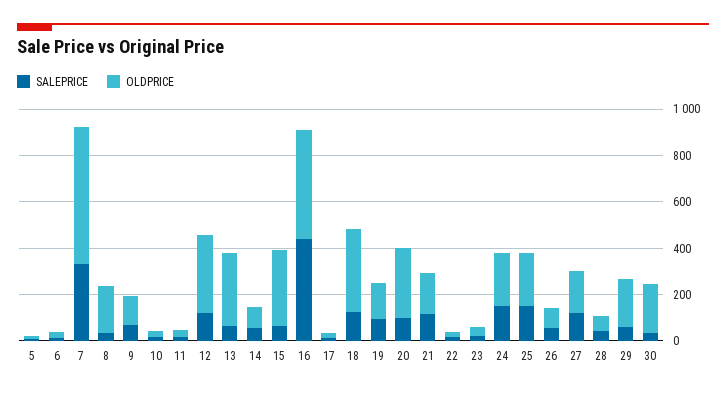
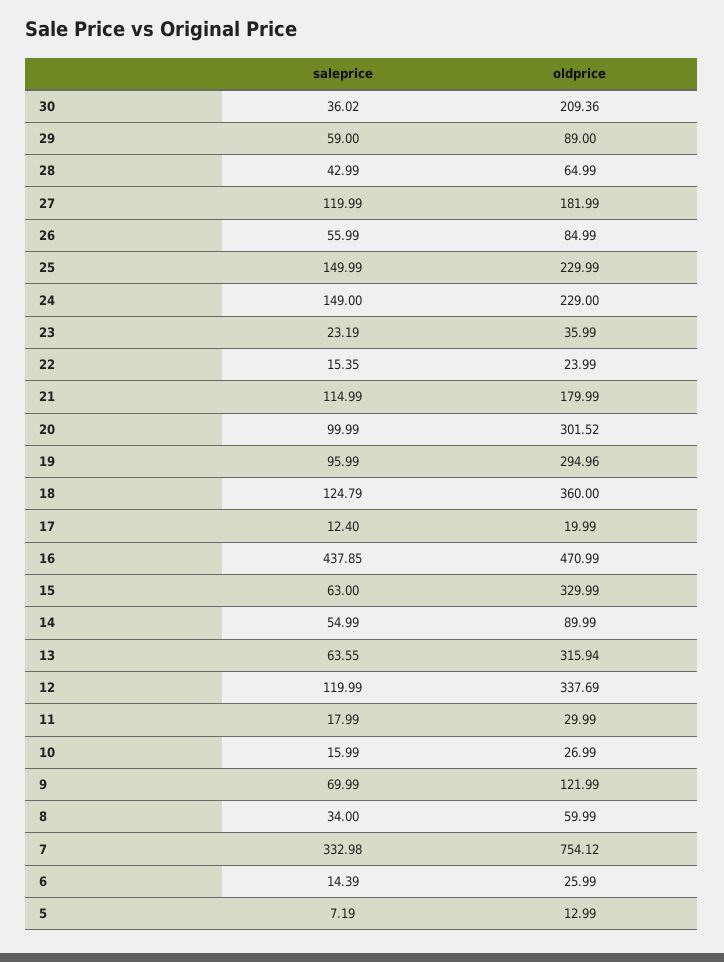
  {
    "SALEPRICE": {
      "5": 7.19,
      "6": 14.39,
      "7": 332.98,
      "8": 34,
      "9": 69.99,
      "10": 15.99,
      "11": 17.99,
      "12": 119.99,
      "13": 63.55,
      "14": 54.99,
      "15": 63,
      "16": 437.85,
      "17": 12.4,
      "18": 124.79,
      "19": 95.99,
      "20": 99.99,
      "21": 114.99,
      "22": 15.35,
      "23": 23.19,
      "24": 149,
      "25": 149.99,
      "26": 55.99,
      "27": 119.99,
      "28": 42.99,
      "29": 59,
      "30": 36.02
    },
    "OLDPRICE": {
      "5": 12.99,
      "6": 25.99,
-     "7": 600,
+     "7": 754.12,
-     "8": 200,
+     "8": 59.99,
      "9": 121.99,
      "10": 26.99,
      "11": 29.99,
      "12": 337.69,
      "13": 315.94,
      "14": 89.99,
      "15": 329.99,
      "16": 470.99,
      "17": 19.99,
      "18": 360,
-     "19": 150,
+     "19": 294.96,
      "20": 301.52,
      "21": 179.99,
      "22": 23.99,
      "23": 35.99,
      "24": 229,
      "25": 229.99,
      "26": 84.99,
      "27": 181.99,
      "28": 64.99,
-     "29": 200,
+     "29": 89,
      "30": 209.36
    }
  }

